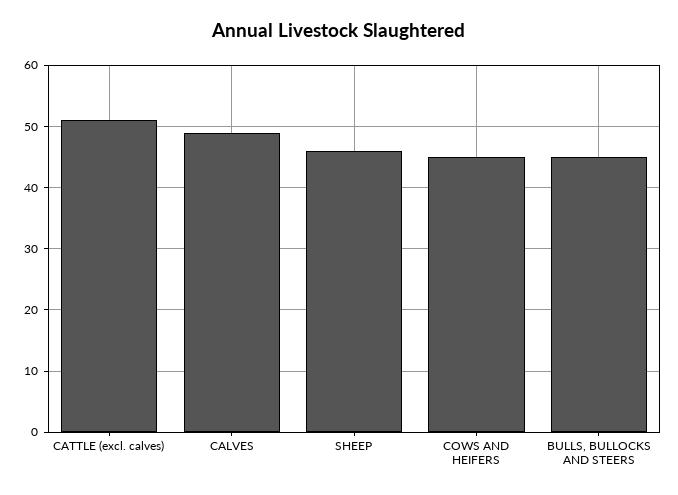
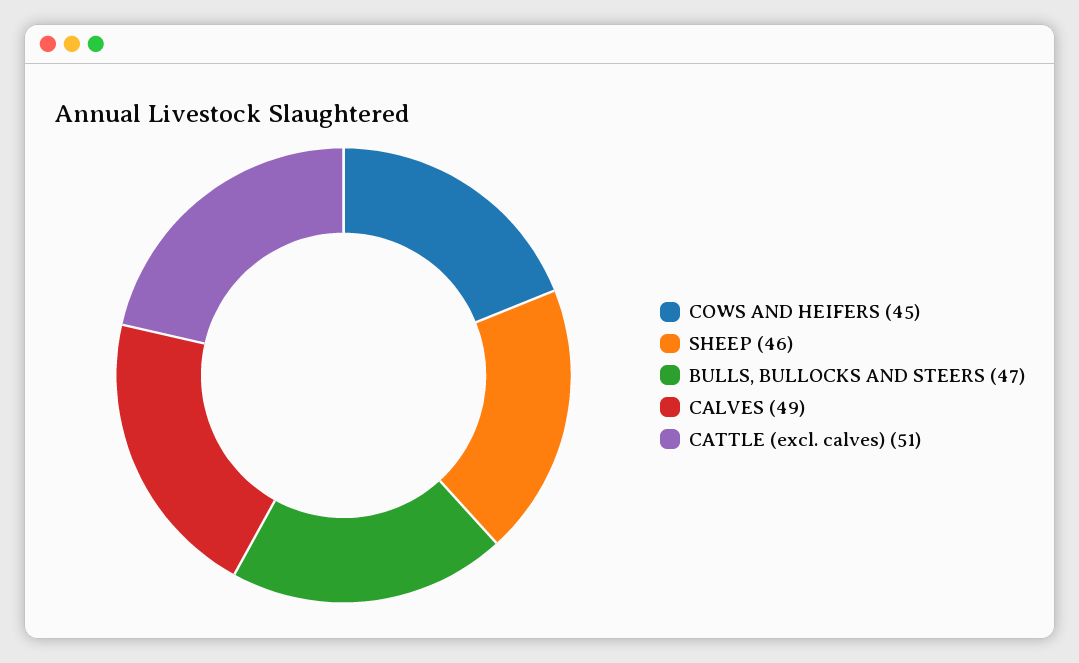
  {
    "CATTLE (excl. calves)": 51,
    "CALVES": 49,
    "SHEEP": 46,
    "COWS AND HEIFERS": 45,
-   "BULLS, BULLOCKS AND STEERS": 45
+   "BULLS, BULLOCKS AND STEERS": 47
  }

